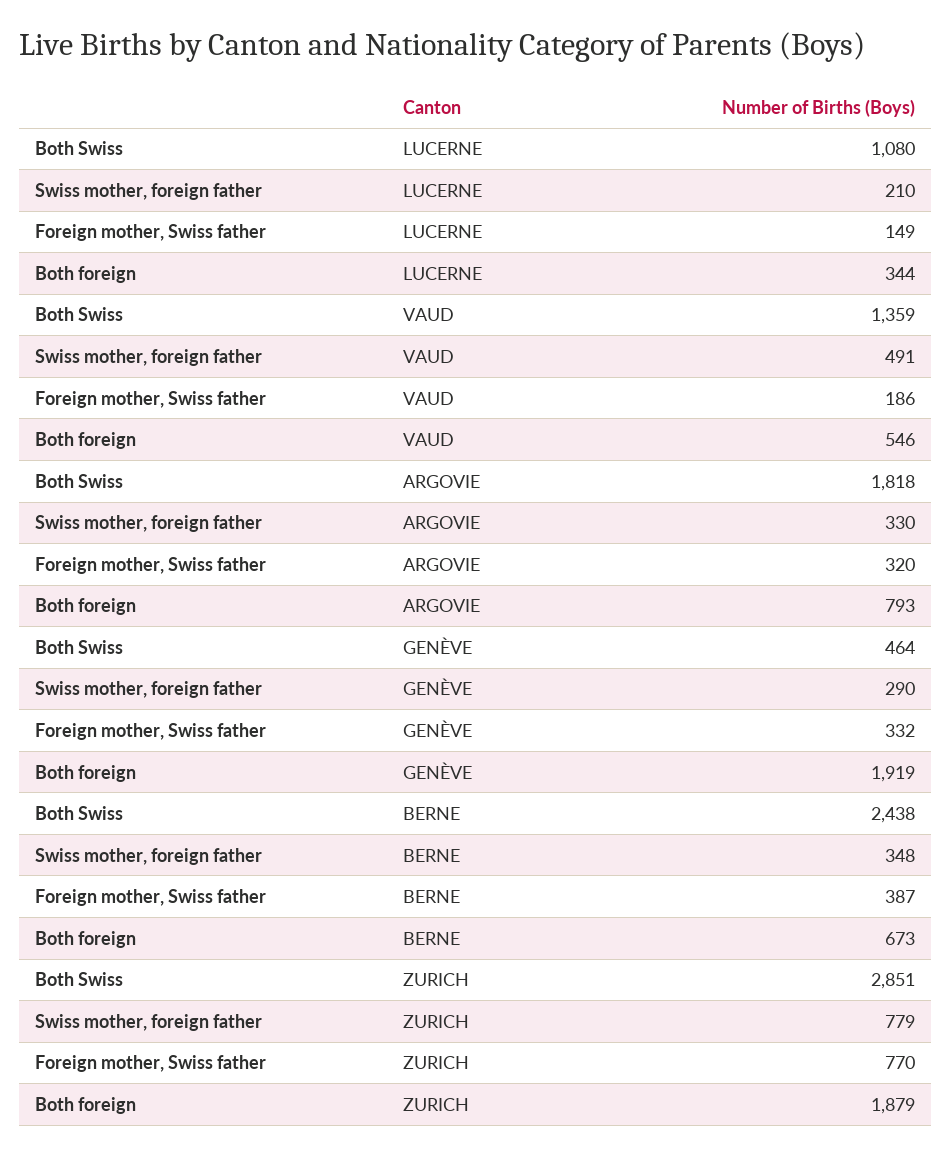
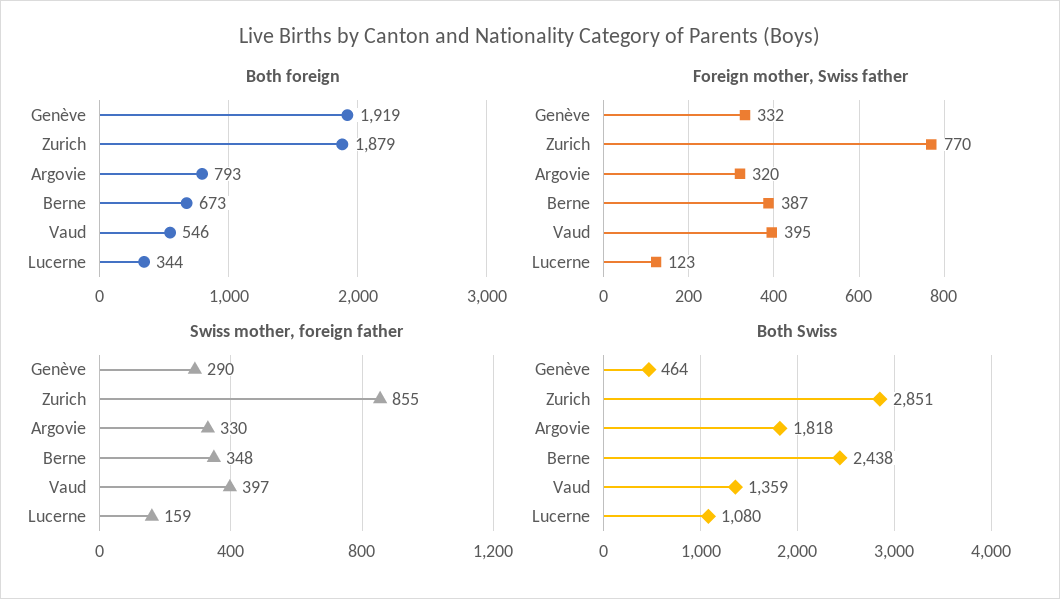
  {
    "Both Swiss": {
      "LUCERNE": 1080,
      "VAUD": 1359,
      "ARGOVIE": 1818,
      "GENÈVE": 464,
      "BERNE": 2438,
      "ZURICH": 2851
    },
    "Swiss mother, foreign father": {
-     "LUCERNE": 210,
+     "LUCERNE": 159,
-     "VAUD": 491,
+     "VAUD": 397,
      "ARGOVIE": 330,
      "GENÈVE": 290,
      "BERNE": 348,
-     "ZURICH": 779
+     "ZURICH": 855
    },
    "Foreign mother, Swiss father": {
-     "LUCERNE": 149,
+     "LUCERNE": 123,
-     "VAUD": 186,
+     "VAUD": 395,
      "ARGOVIE": 320,
      "GENÈVE": 332,
      "BERNE": 387,
      "ZURICH": 770
    },
    "Both foreign": {
      "LUCERNE": 344,
      "VAUD": 546,
      "ARGOVIE": 793,
      "GENÈVE": 1919,
      "BERNE": 673,
      "ZURICH": 1879
    }
  }

